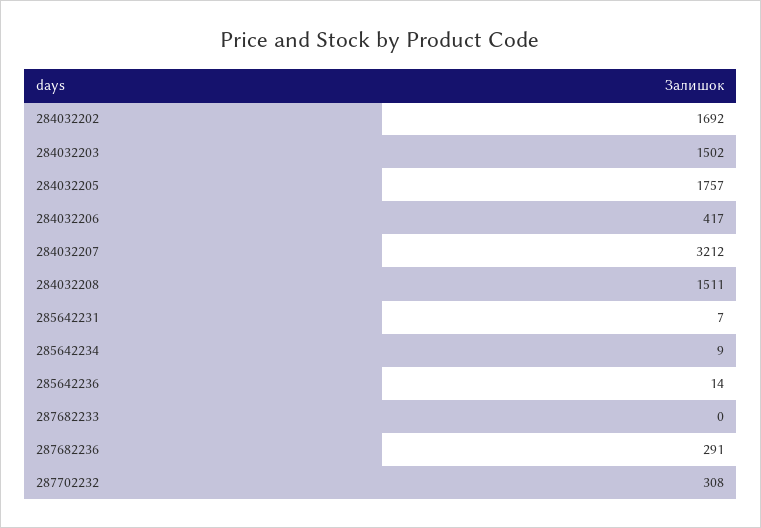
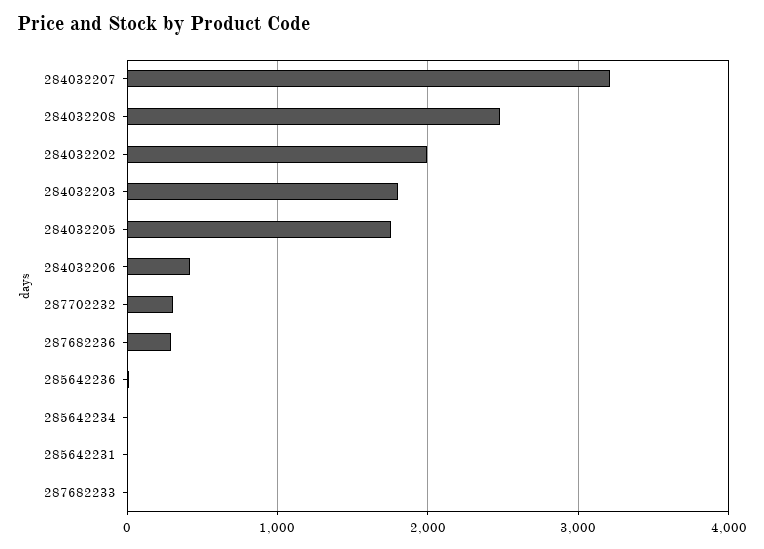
  {
-   "284032202": 1692,
+   "284032202": 2000,
-   "284032203": 1502,
+   "284032203": 1800,
    "284032205": 1757,
    "284032206": 417,
    "284032207": 3212,
-   "284032208": 1511,
+   "284032208": 2500,
    "285642231": 7,
    "285642234": 9,
    "285642236": 14,
    "287682233": 0,
    "287682236": 291,
    "287702232": 308
  }

